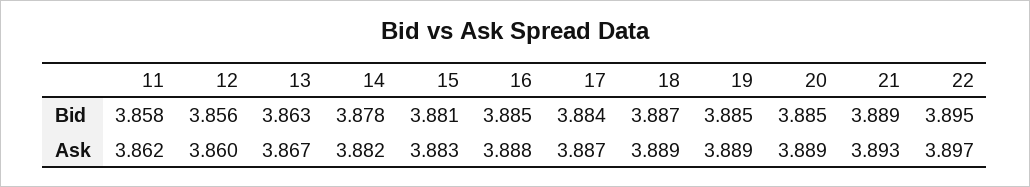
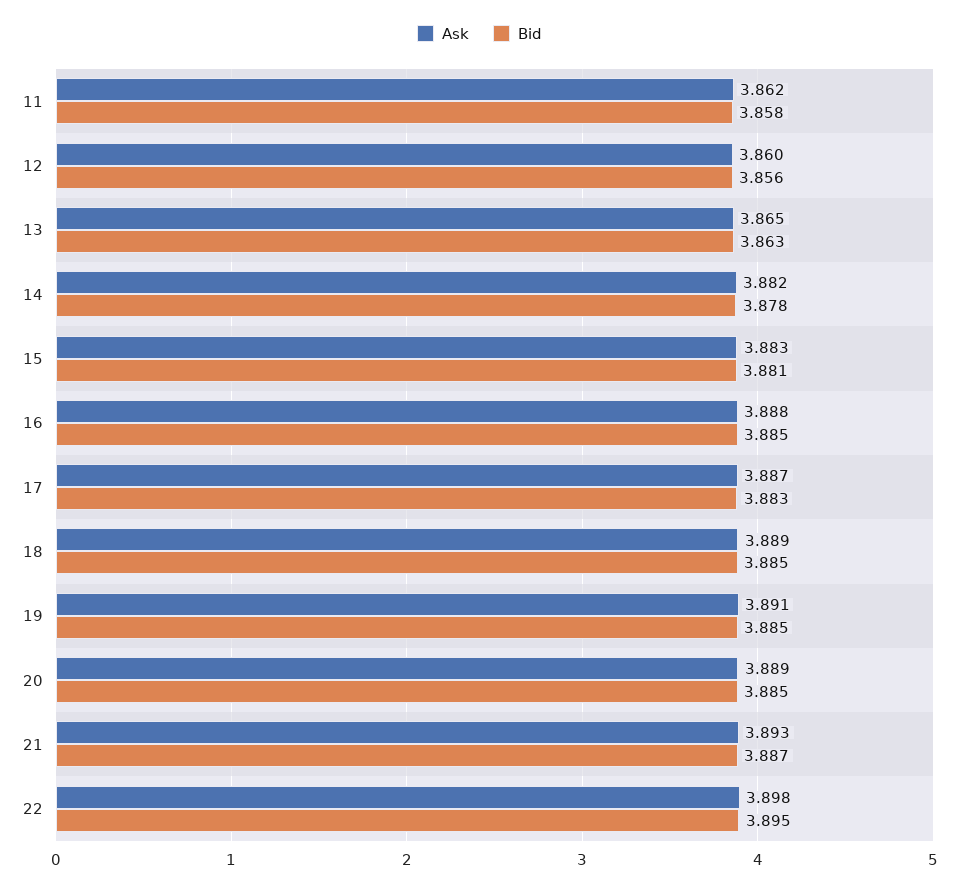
  {
    "Bid": {
      "11": 3.858,
      "12": 3.856,
      "13": 3.863,
      "14": 3.878,
      "15": 3.881,
      "16": 3.885,
-     "17": 3.884,
+     "17": 3.883,
-     "18": 3.887,
+     "18": 3.885,
      "19": 3.885,
      "20": 3.885,
-     "21": 3.889,
+     "21": 3.887,
      "22": 3.895
    },
    "Ask": {
      "11": 3.862,
      "12": 3.86,
-     "13": 3.867,
+     "13": 3.865,
      "14": 3.882,
      "15": 3.883,
      "16": 3.888,
      "17": 3.887,
      "18": 3.889,
-     "19": 3.889,
+     "19": 3.891,
      "20": 3.889,
      "21": 3.893,
-     "22": 3.897
+     "22": 3.898
    }
  }

